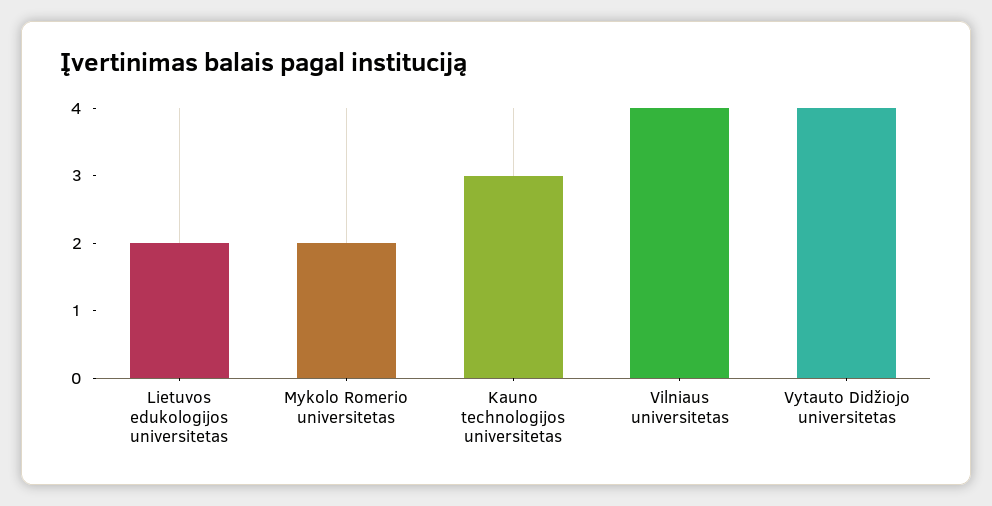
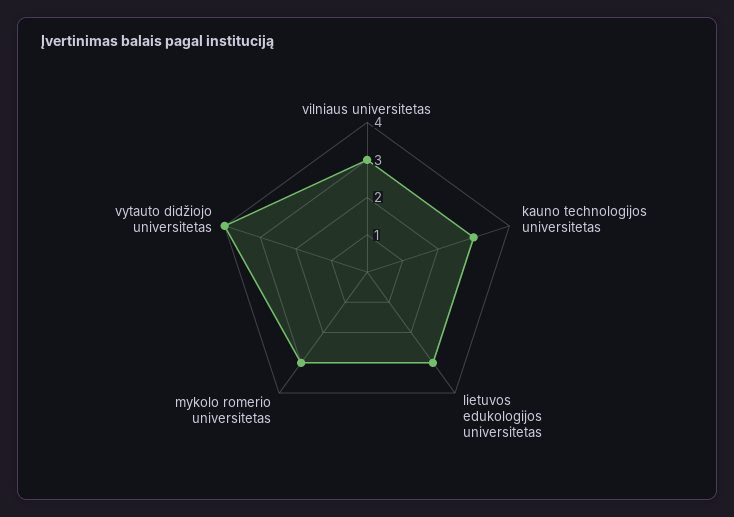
  {
-   "Lietuvos edukologijos universitetas": 2,
+   "Lietuvos edukologijos universitetas": 3,
-   "Mykolo Romerio universitetas": 2,
+   "Mykolo Romerio universitetas": 3,
    "Kauno technologijos universitetas": 3,
-   "Vilniaus universitetas": 4,
+   "Vilniaus universitetas": 3,
    "Vytauto Didžiojo universitetas": 4
  }

